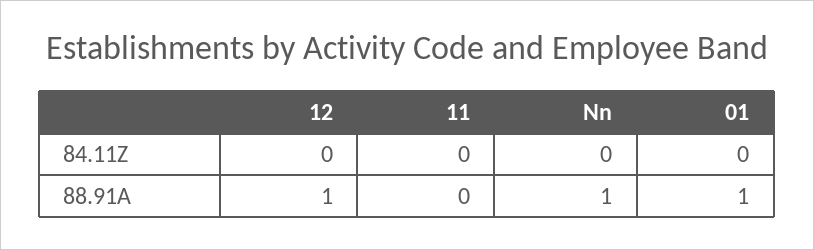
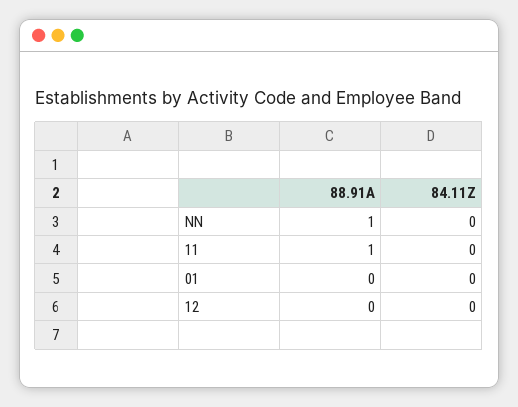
  {
    "12": {
      "84.11Z": 0,
-     "88.91A": 1
+     "88.91A": 0
    },
    "11": {
      "84.11Z": 0,
-     "88.91A": 0
+     "88.91A": 1
    },
    "Nn": {
      "84.11Z": 0,
      "88.91A": 1
    },
    "01": {
      "84.11Z": 0,
-     "88.91A": 1
+     "88.91A": 0
    }
  }

